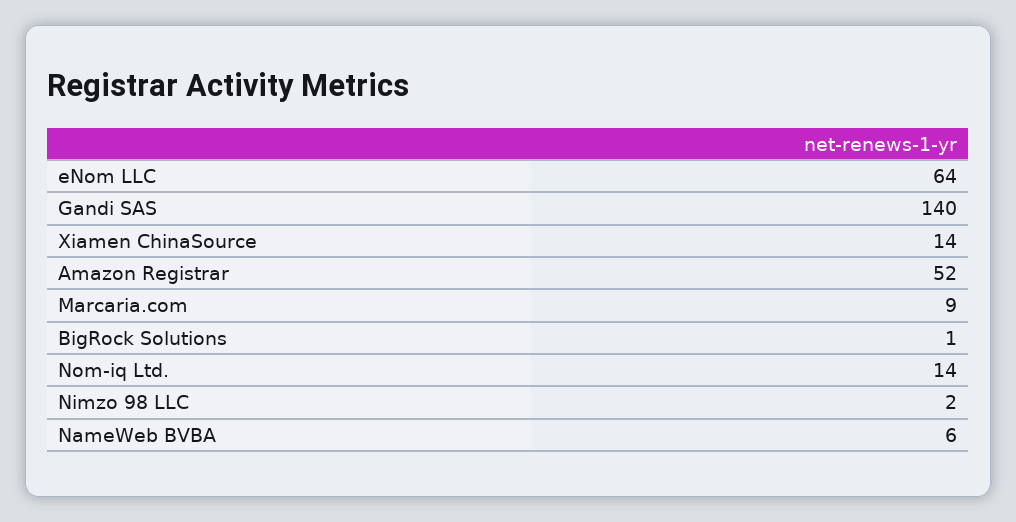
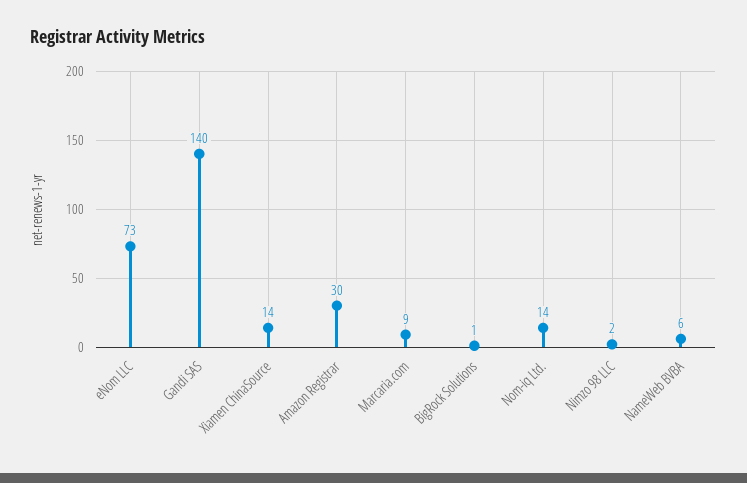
  {
-   "eNom LLC": 64,
+   "eNom LLC": 73,
    "Gandi SAS": 140,
    "Xiamen ChinaSource": 14,
-   "Amazon Registrar": 52,
+   "Amazon Registrar": 30,
    "Marcaria.com": 9,
    "BigRock Solutions": 1,
    "Nom-iq Ltd.": 14,
    "Nimzo 98 LLC": 2,
    "NameWeb BVBA": 6
  }

